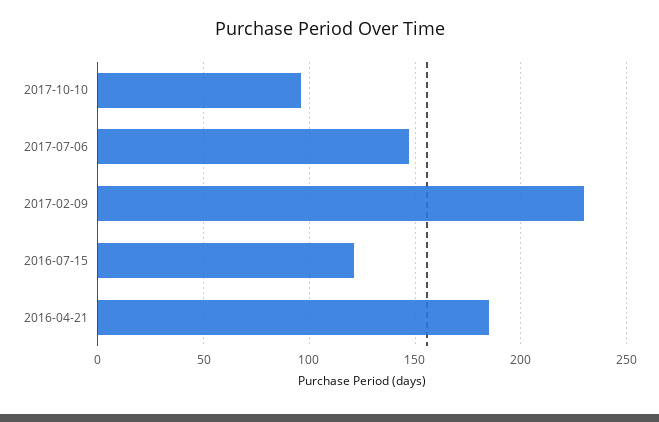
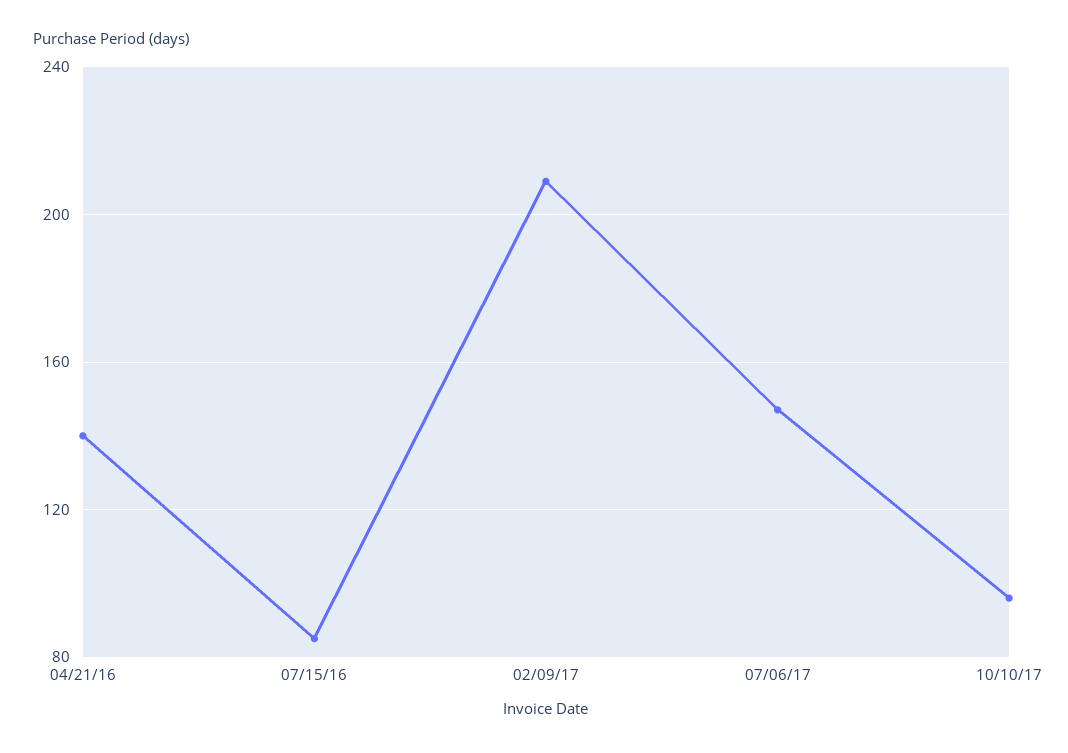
  {
    "2017-10-10": 95,
    "2017-07-06": 145,
-   "2017-02-09": 230,
+   "2017-02-09": 210,
-   "2016-07-15": 120,
+   "2016-07-15": 85,
-   "2016-04-21": 185
+   "2016-04-21": 140
  }

